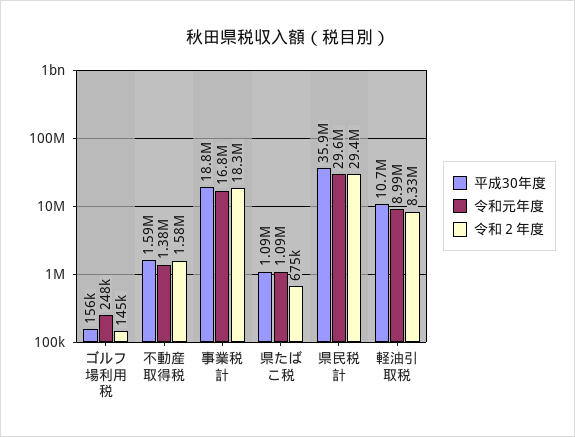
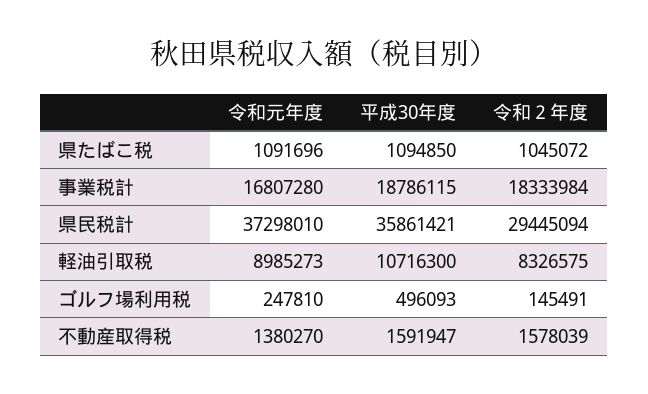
  {
    "平成30年度": {
-     "ゴルフ場利用税": 156000,
+     "ゴルフ場利用税": 496093,
      "不動産取得税": 1591947,
      "事業税計": 18786115,
      "県たばこ税": 1094850,
      "県民税計": 35861421,
      "軽油引取税": 10716300
    },
    "令和元年度": {
      "ゴルフ場利用税": 247810,
      "不動産取得税": 1380270,
      "事業税計": 16807280,
      "県たばこ税": 1091696,
-     "県民税計": 29600000,
+     "県民税計": 37298010,
      "軽油引取税": 8985273
    },
    "令和２年度": {
      "ゴルフ場利用税": 145491,
      "不動産取得税": 1578039,
      "事業税計": 18333984,
-     "県たばこ税": 675000,
+     "県たばこ税": 1045072,
      "県民税計": 29445094,
      "軽油引取税": 8326575
    }
  }

